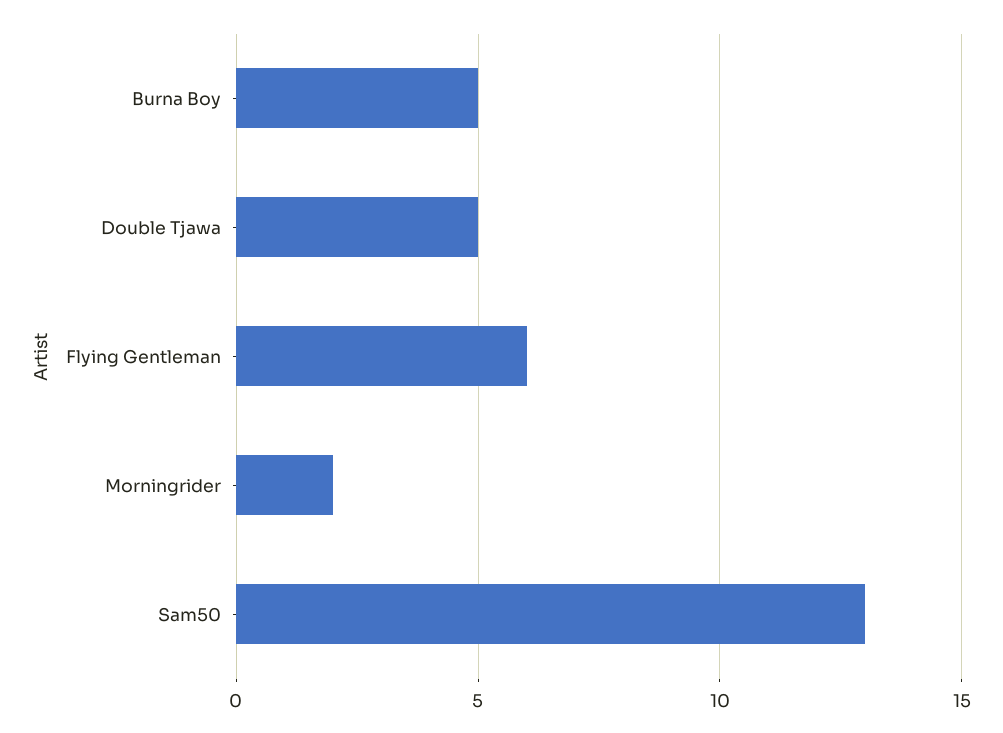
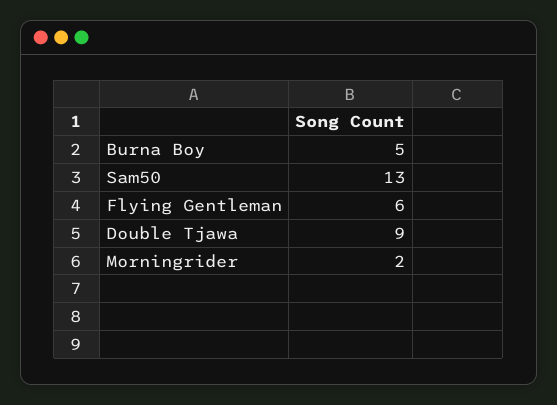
  {
    "Burna Boy": 5,
-   "Double Tjawa": 5,
+   "Double Tjawa": 9,
    "Flying Gentleman": 6,
    "Morningrider": 2,
    "Sam50": 13
  }

